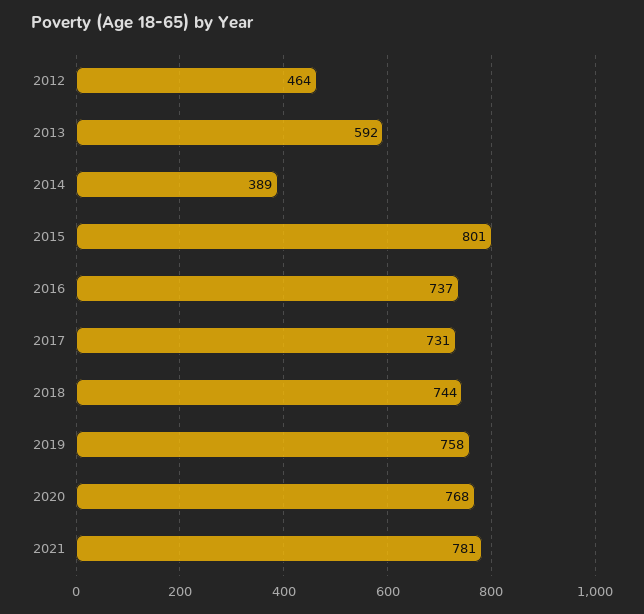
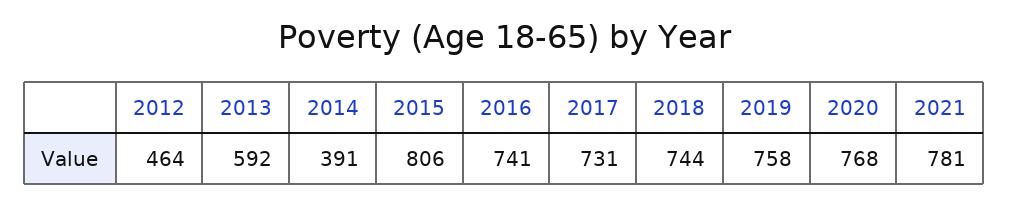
  {
    "2012": 464,
    "2013": 592,
-   "2014": 389,
+   "2014": 391,
-   "2015": 801,
+   "2015": 806,
-   "2016": 737,
+   "2016": 741,
    "2017": 731,
    "2018": 744,
    "2019": 758,
    "2020": 768,
    "2021": 781
  }

